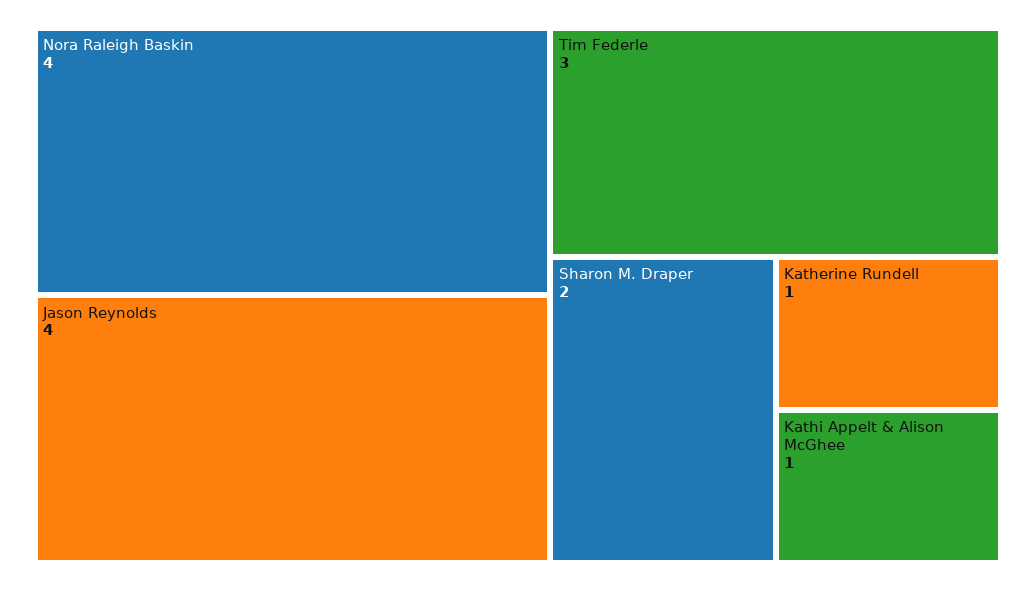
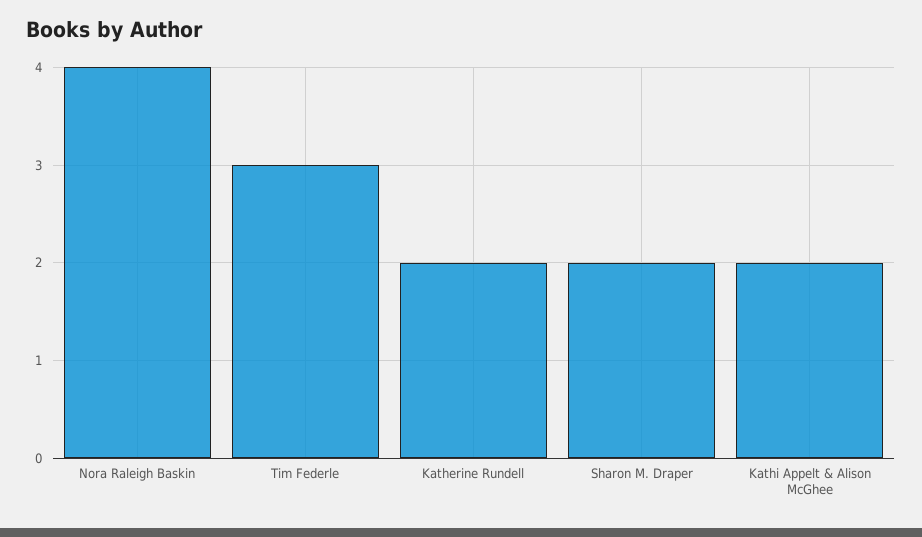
  {
    "Nora Raleigh Baskin": 4,
-   "Jason Reynolds": 4,
    "Tim Federle": 3,
    "Sharon M. Draper": 2,
-   "Katherine Rundell": 1,
+   "Katherine Rundell": 2,
-   "Kathi Appelt & Alison McGhee": 1
+   "Kathi Appelt & Alison McGhee": 2
  }

